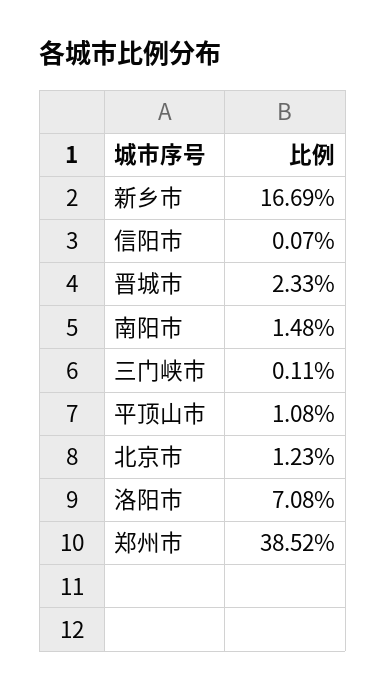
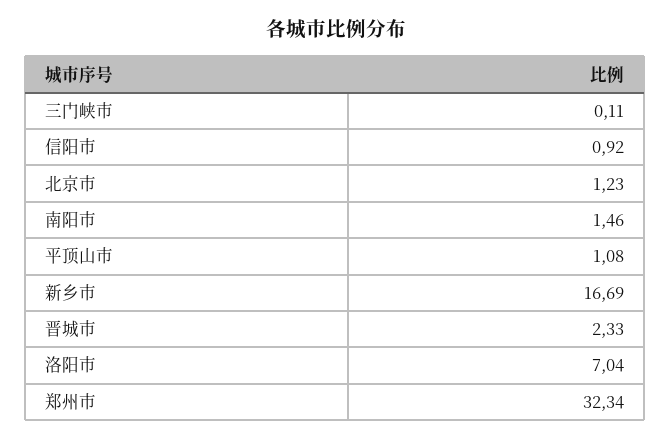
  {
    "新乡市": 16.69,
-   "信阳市": 0.07,
+   "信阳市": 0.92,
    "晋城市": 2.33,
-   "南阳市": 1.48,
+   "南阳市": 1.46,
    "三门峡市": 0.11,
    "平顶山市": 1.08,
    "北京市": 1.23,
-   "洛阳市": 7.08,
+   "洛阳市": 7.04,
-   "郑州市": 38.52
+   "郑州市": 32.34
  }

